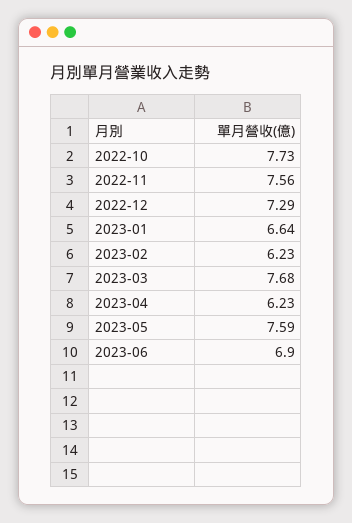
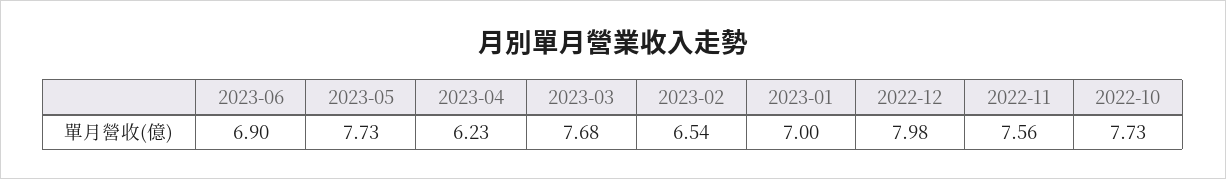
  {
    "2022-10": 7.73,
    "2022-11": 7.56,
-   "2022-12": 7.29,
+   "2022-12": 7.98,
-   "2023-01": 6.64,
+   "2023-01": 7,
-   "2023-02": 6.23,
+   "2023-02": 6.54,
    "2023-03": 7.68,
    "2023-04": 6.23,
-   "2023-05": 7.59,
+   "2023-05": 7.73,
    "2023-06": 6.9
  }

